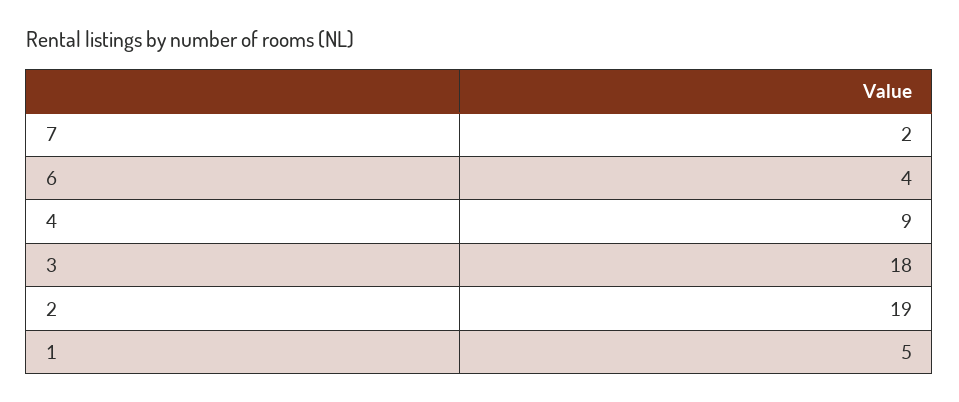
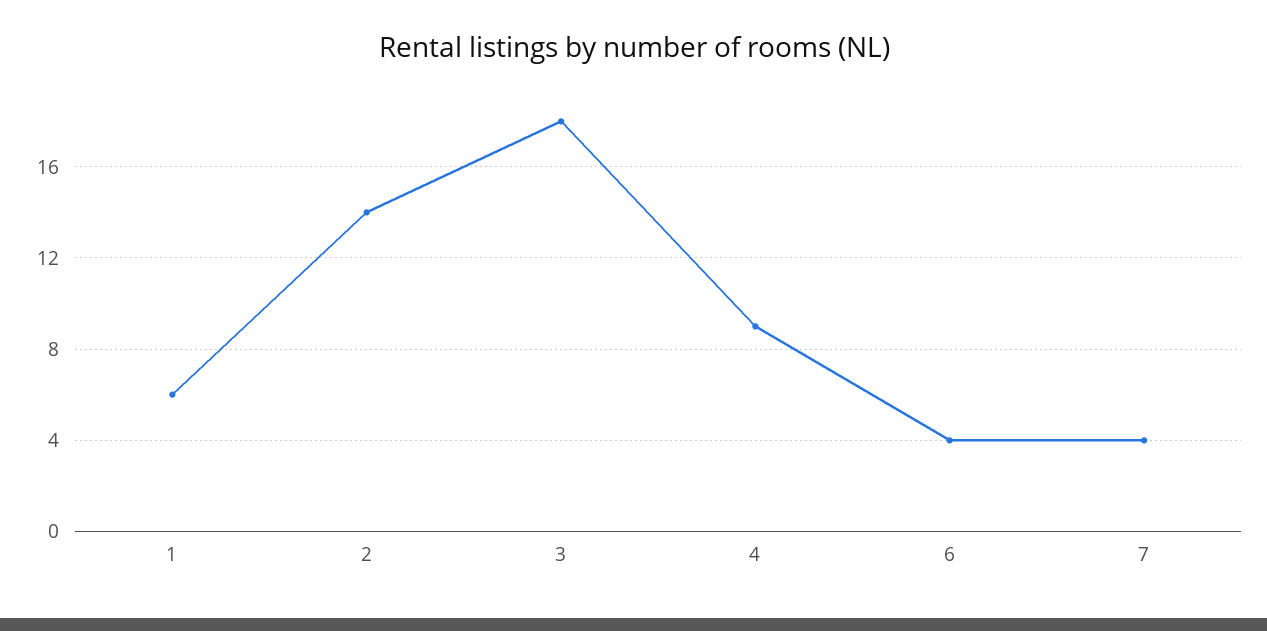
  {
-   "7": 2,
+   "7": 4,
    "6": 4,
    "4": 9,
    "3": 18,
-   "2": 19,
+   "2": 14,
-   "1": 5
+   "1": 6
  }

